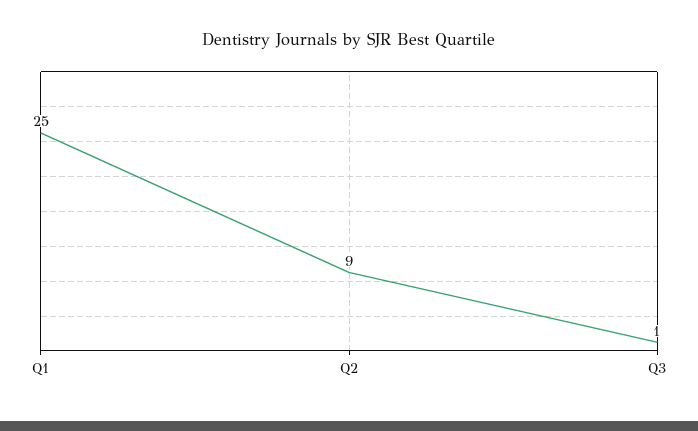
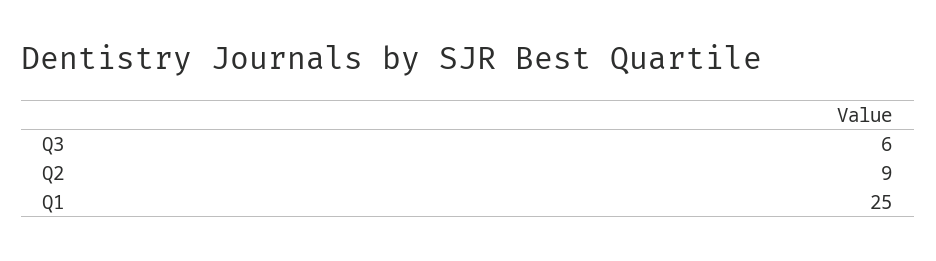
  {
    "Q1": 25,
    "Q2": 9,
-   "Q3": 1
+   "Q3": 6
  }

